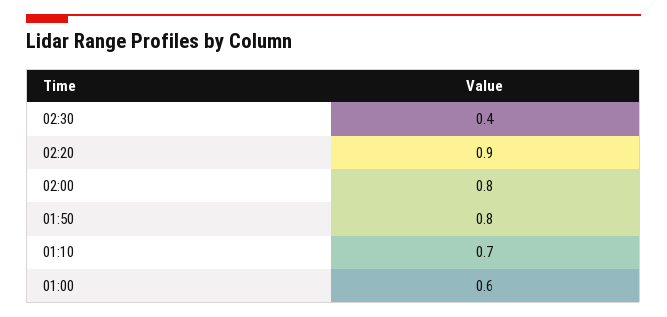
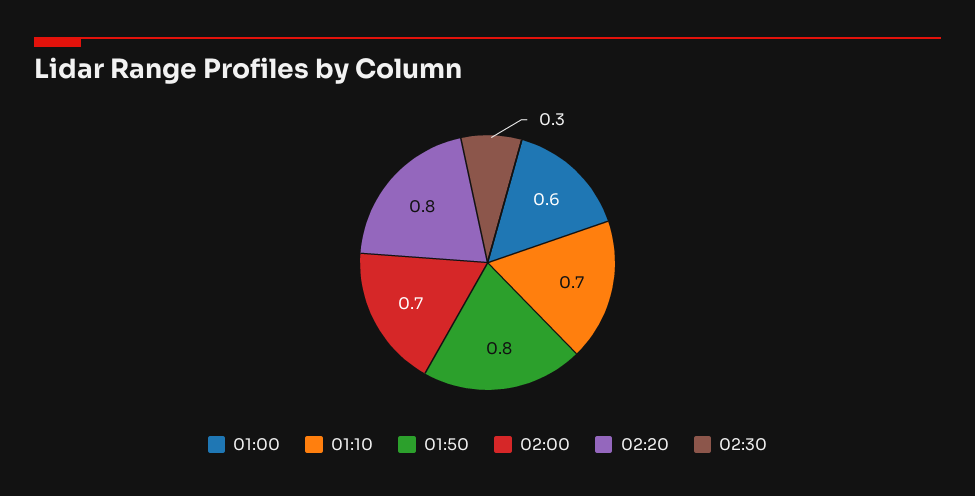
  {
-   "02:30": 0.4,
+   "02:30": 0.3,
-   "02:20": 0.9,
+   "02:20": 0.8,
-   "02:00": 0.8,
+   "02:00": 0.7,
    "01:50": 0.8,
    "01:10": 0.7,
    "01:00": 0.6
  }

